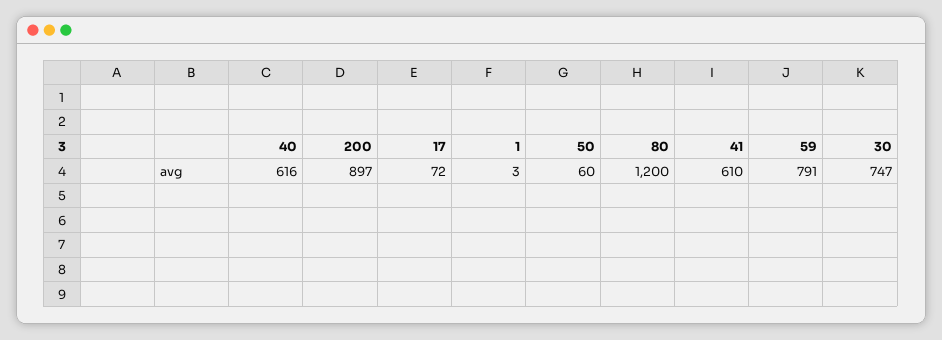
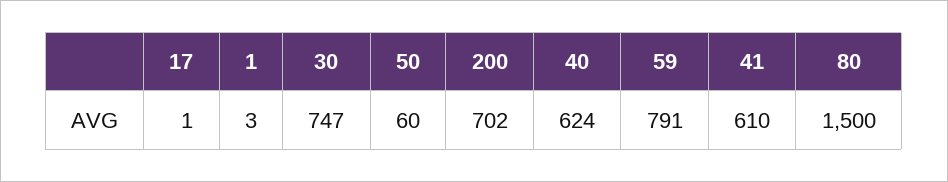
  {
-   "40": 616,
+   "40": 624,
-   "200": 897,
+   "200": 702,
-   "17": 72,
+   "17": 1,
    "1": 3,
    "50": 60,
-   "80": 1200,
+   "80": 1500,
    "41": 610,
    "59": 791,
    "30": 747
  }

